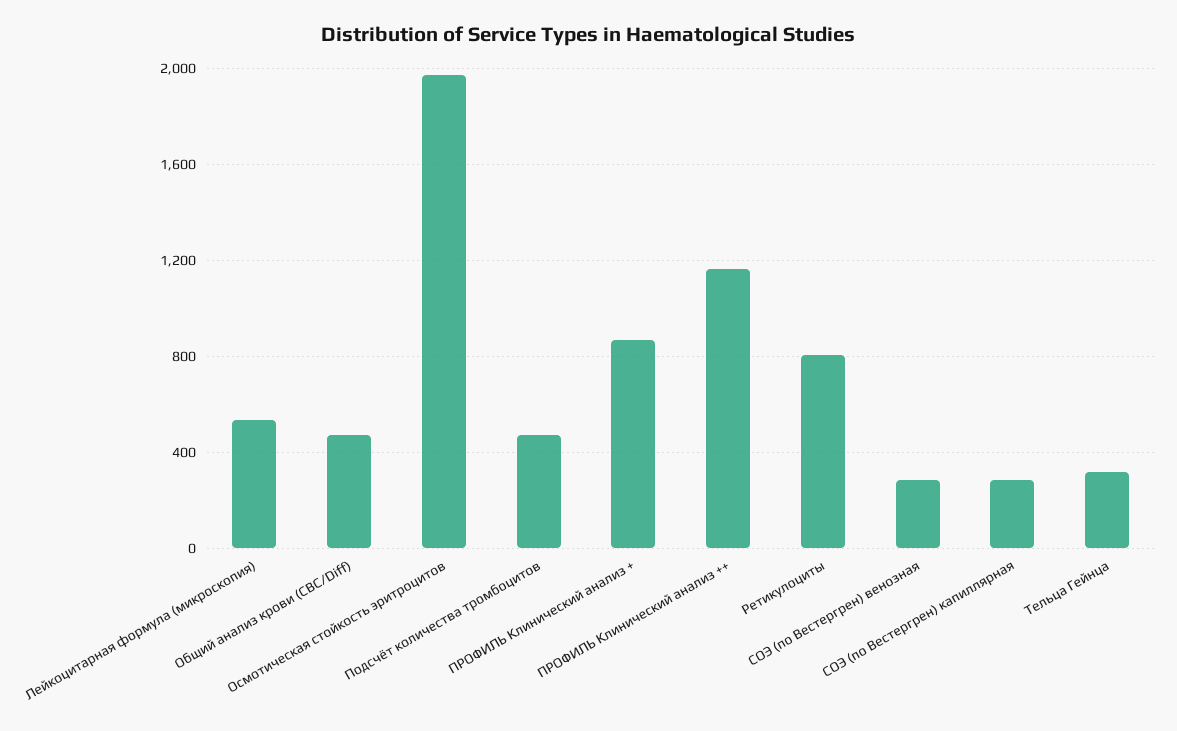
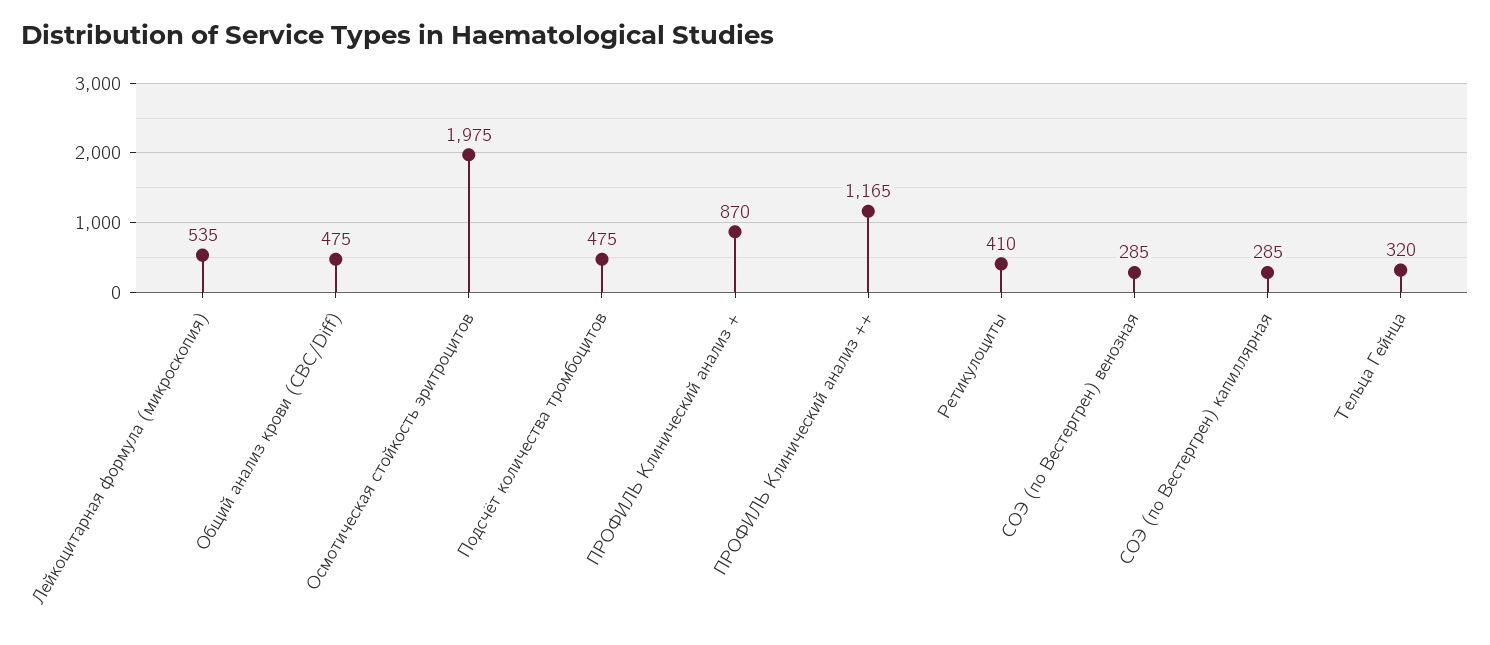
  {
    "Лейкоцитарная формула (микроскопия)": 535,
    "Общий анализ крови (CBC/Diff)": 475,
    "Осмотическая стойкость эритроцитов": 1975,
    "Подсчёт количества тромбоцитов": 475,
    "ПРОФИЛЬ Клинический анализ +": 870,
    "ПРОФИЛЬ Клинический анализ ++": 1165,
-   "Ретикулоциты": 800,
+   "Ретикулоциты": 410,
    "СОЭ (по Вестергрен) венозная": 285,
    "СОЭ (по Вестергрен) капиллярная": 285,
    "Тельца Гейнца": 320
  }

